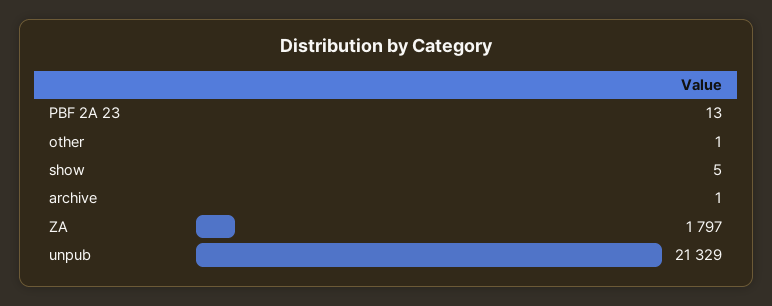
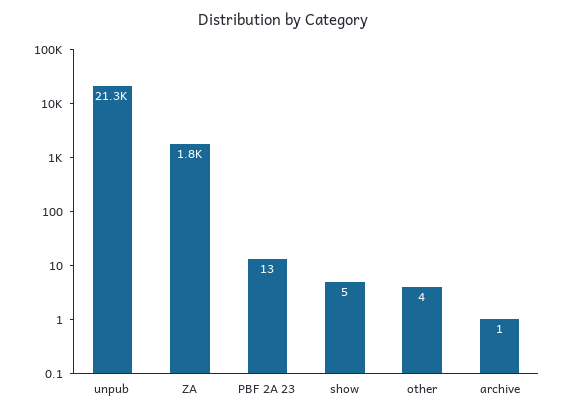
  {
    "PBF 2A 23": 13,
-   "other": 1,
+   "other": 4,
    "show": 5,
    "archive": 1,
    "ZA": 1797,
    "unpub": 21329
  }

